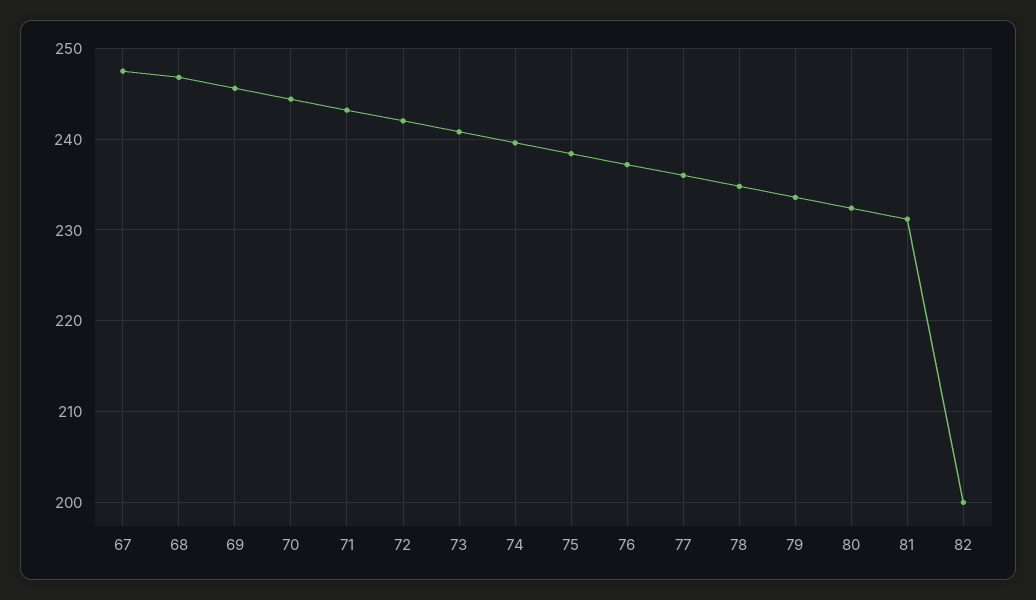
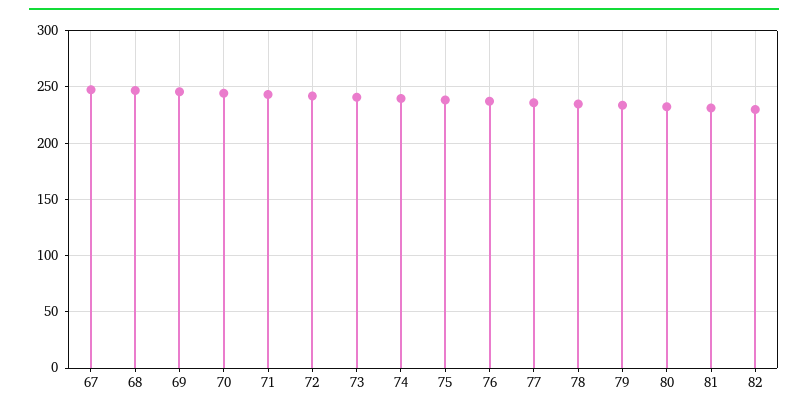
  {
    "67": 248,
    "68": 247,
    "69": 246,
    "70": 244,
    "71": 243,
    "72": 242,
    "73": 241,
    "74": 240,
    "75": 238,
    "76": 237,
    "77": 236,
    "78": 235,
    "79": 234,
    "80": 232,
    "81": 231,
-   "82": 200
+   "82": 230
  }

